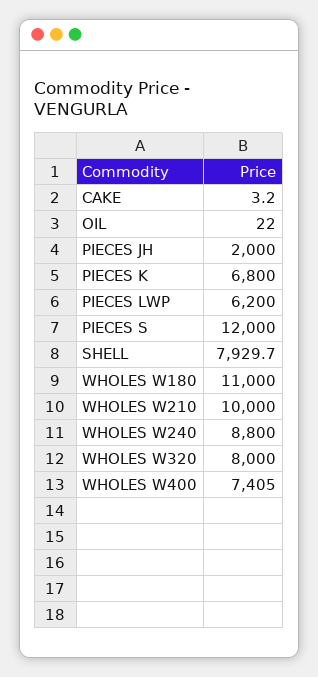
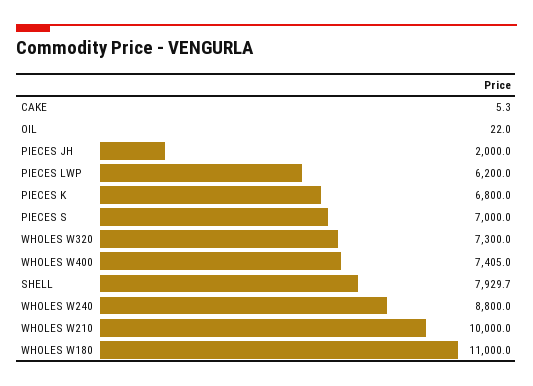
  {
-   "CAKE": 3.2,
+   "CAKE": 5.3,
    "OIL": 22,
    "PIECES JH": 2000,
    "PIECES K": 6800,
    "PIECES LWP": 6200,
-   "PIECES S": 12000,
+   "PIECES S": 7000,
    "SHELL": 7929.7,
    "WHOLES W180": 11000,
    "WHOLES W210": 10000,
    "WHOLES W240": 8800,
-   "WHOLES W320": 8000,
+   "WHOLES W320": 7300,
    "WHOLES W400": 7405
  }

